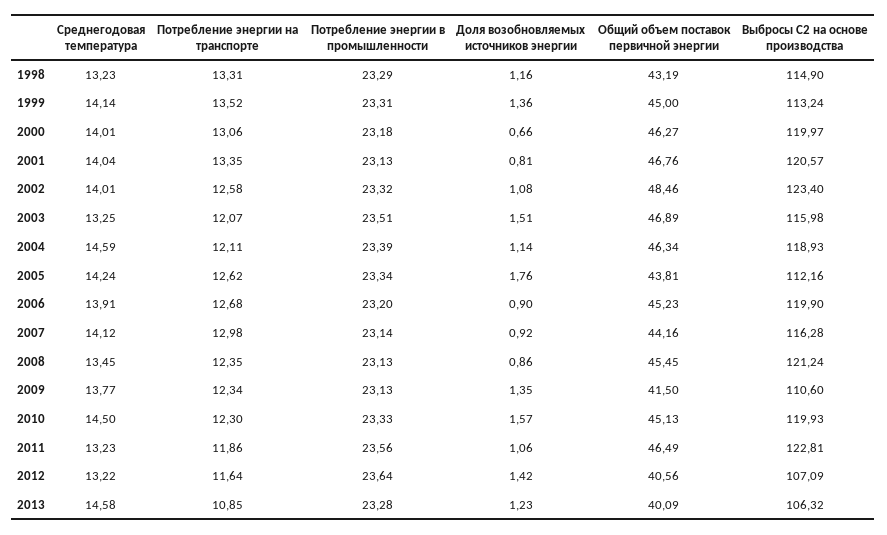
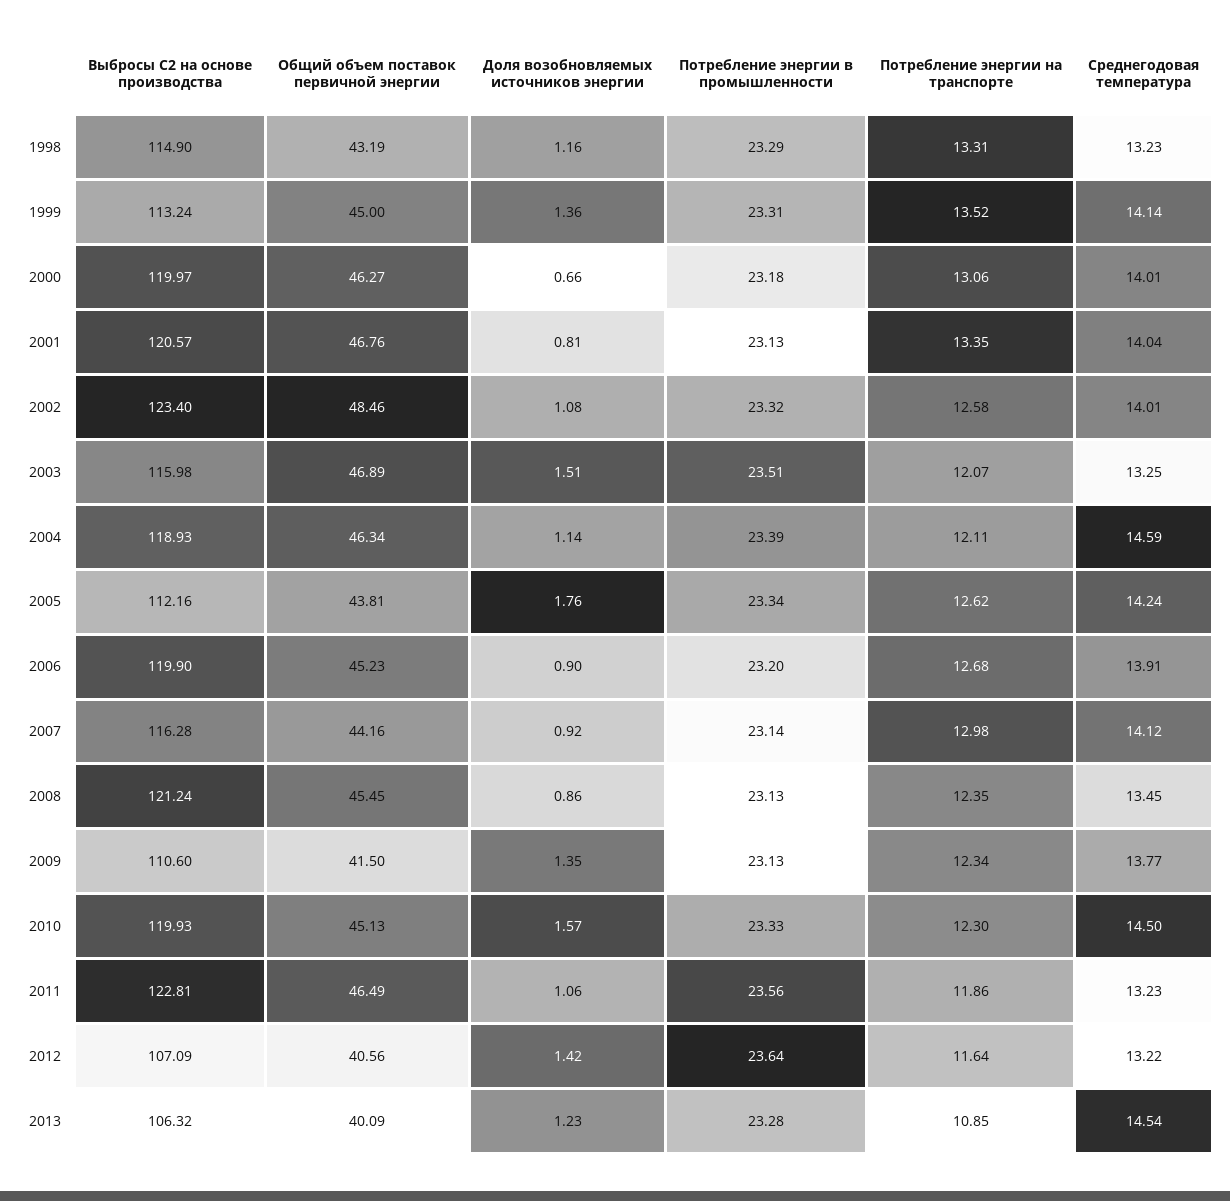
  {
    "Среднегодовая температура": {
      "1998": 13.23,
      "1999": 14.14,
      "2000": 14.01,
      "2001": 14.04,
      "2002": 14.01,
      "2003": 13.25,
      "2004": 14.59,
      "2005": 14.24,
      "2006": 13.91,
      "2007": 14.12,
      "2008": 13.45,
      "2009": 13.77,
      "2010": 14.5,
      "2011": 13.23,
      "2012": 13.22,
-     "2013": 14.58
+     "2013": 14.54
    },
    "Потребление энергии на транспорте": {
      "1998": 13.31,
      "1999": 13.52,
      "2000": 13.06,
      "2001": 13.35,
      "2002": 12.58,
      "2003": 12.07,
      "2004": 12.11,
      "2005": 12.62,
      "2006": 12.68,
      "2007": 12.98,
      "2008": 12.35,
      "2009": 12.34,
      "2010": 12.3,
      "2011": 11.86,
      "2012": 11.64,
      "2013": 10.85
    },
    "Потребление энергии в промышленности": {
      "1998": 23.29,
      "1999": 23.31,
      "2000": 23.18,
      "2001": 23.13,
      "2002": 23.32,
      "2003": 23.51,
      "2004": 23.39,
      "2005": 23.34,
      "2006": 23.2,
      "2007": 23.14,
      "2008": 23.13,
      "2009": 23.13,
      "2010": 23.33,
      "2011": 23.56,
      "2012": 23.64,
      "2013": 23.28
    },
    "Доля возобновляемых источников энергии": {
      "1998": 1.16,
      "1999": 1.36,
      "2000": 0.66,
      "2001": 0.81,
      "2002": 1.08,
      "2003": 1.51,
      "2004": 1.14,
      "2005": 1.76,
      "2006": 0.9,
      "2007": 0.92,
      "2008": 0.86,
      "2009": 1.35,
      "2010": 1.57,
      "2011": 1.06,
      "2012": 1.42,
      "2013": 1.23
    },
    "Общий объем поставок первичной энергии": {
      "1998": 43.19,
      "1999": 45,
      "2000": 46.27,
      "2001": 46.76,
      "2002": 48.46,
      "2003": 46.89,
      "2004": 46.34,
      "2005": 43.81,
      "2006": 45.23,
      "2007": 44.16,
      "2008": 45.45,
      "2009": 41.5,
      "2010": 45.13,
      "2011": 46.49,
      "2012": 40.56,
      "2013": 40.09
    },
    "Выбросы C2 на основе производства": {
      "1998": 114.9,
      "1999": 113.24,
      "2000": 119.97,
      "2001": 120.57,
      "2002": 123.4,
      "2003": 115.98,
      "2004": 118.93,
      "2005": 112.16,
      "2006": 119.9,
      "2007": 116.28,
      "2008": 121.24,
      "2009": 110.6,
      "2010": 119.93,
      "2011": 122.81,
      "2012": 107.09,
      "2013": 106.32
    }
  }

